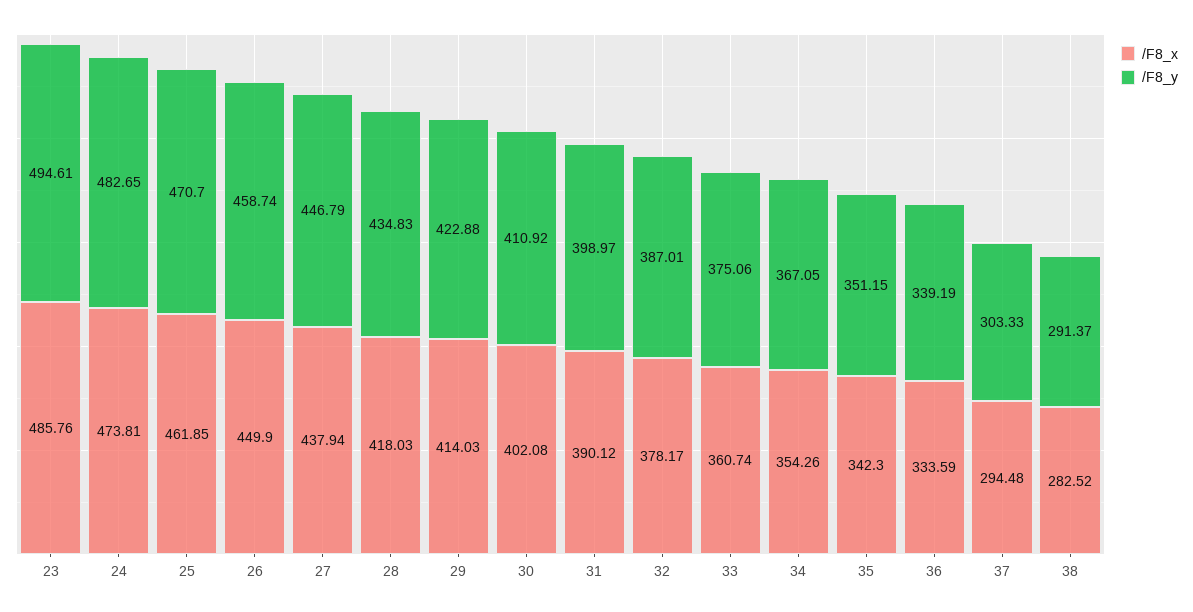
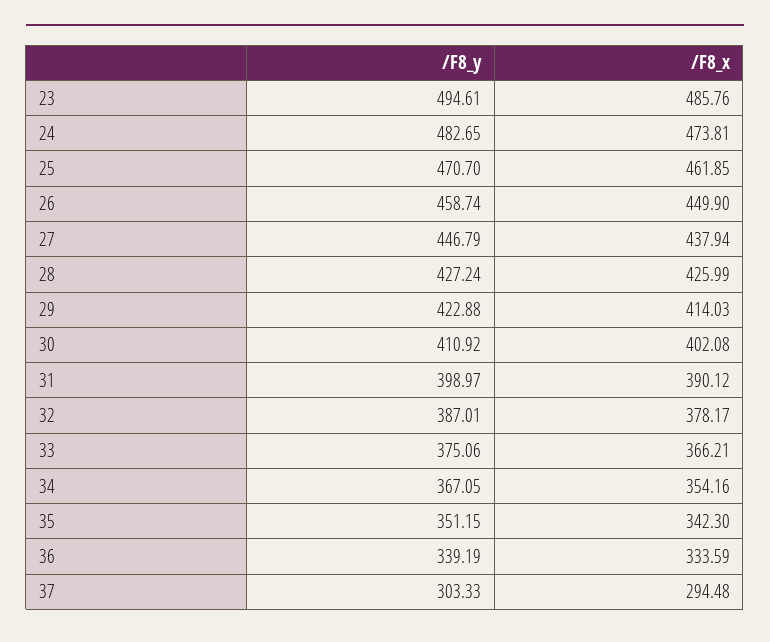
  {
    "/F8_x": {
      "23": 485.76,
      "24": 473.81,
      "25": 461.85,
      "26": 449.9,
      "27": 437.94,
-     "28": 418.03,
+     "28": 425.99,
      "29": 414.03,
      "30": 402.08,
      "31": 390.12,
      "32": 378.17,
-     "33": 360.74,
+     "33": 366.21,
-     "34": 354.26,
+     "34": 354.16,
      "35": 342.3,
      "36": 333.59,
-     "37": 294.48,
+     "37": 294.48
-     "38": 282.52
    },
    "/F8_y": {
      "23": 494.61,
      "24": 482.65,
      "25": 470.7,
      "26": 458.74,
      "27": 446.79,
-     "28": 434.83,
+     "28": 427.24,
      "29": 422.88,
      "30": 410.92,
      "31": 398.97,
      "32": 387.01,
      "33": 375.06,
      "34": 367.05,
      "35": 351.15,
      "36": 339.19,
-     "37": 303.33,
+     "37": 303.33
-     "38": 291.37
    }
  }

